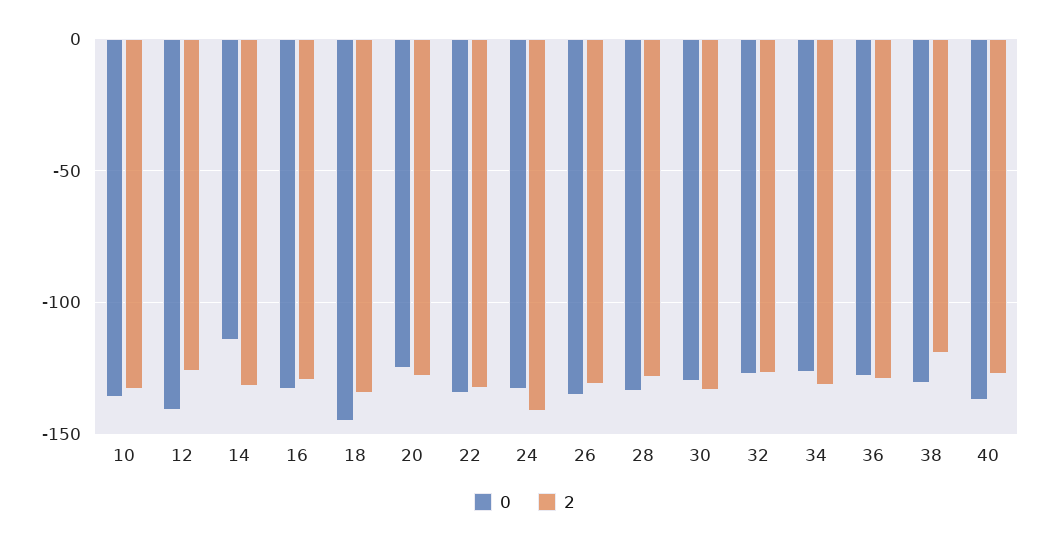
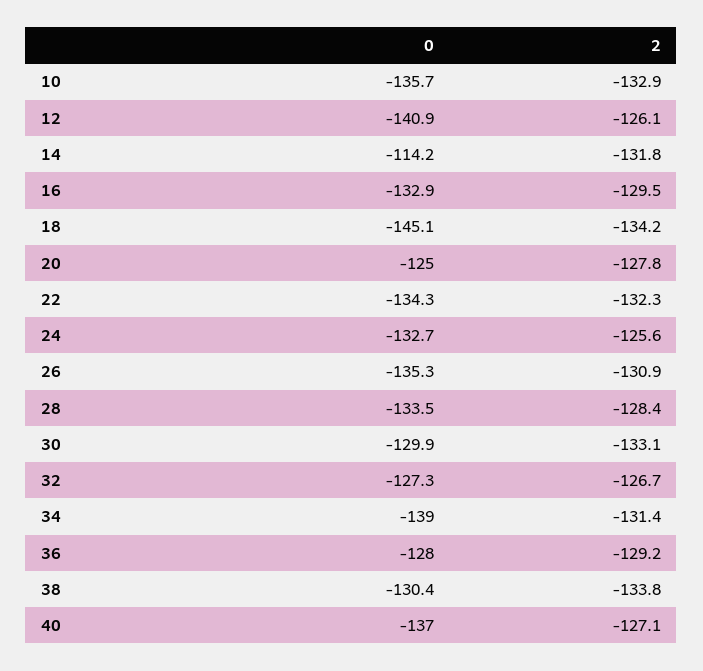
  {
    "0": {
      "10": -135.7,
      "12": -140.9,
      "14": -114.2,
      "16": -132.9,
      "18": -145.1,
      "20": -125,
      "22": -134.3,
      "24": -132.7,
      "26": -135.3,
      "28": -133.5,
      "30": -129.9,
      "32": -127.3,
-     "34": -125,
+     "34": -139,
      "36": -128,
      "38": -130.4,
      "40": -137
    },
    "2": {
      "10": -132.9,
      "12": -126.1,
      "14": -131.8,
      "16": -129.5,
      "18": -134.2,
      "20": -127.8,
      "22": -132.3,
-     "24": -140,
+     "24": -125.6,
      "26": -130.9,
      "28": -128.4,
      "30": -133.1,
      "32": -126.7,
      "34": -131.4,
      "36": -129.2,
-     "38": -120,
+     "38": -133.8,
      "40": -127.1
    }
  }

